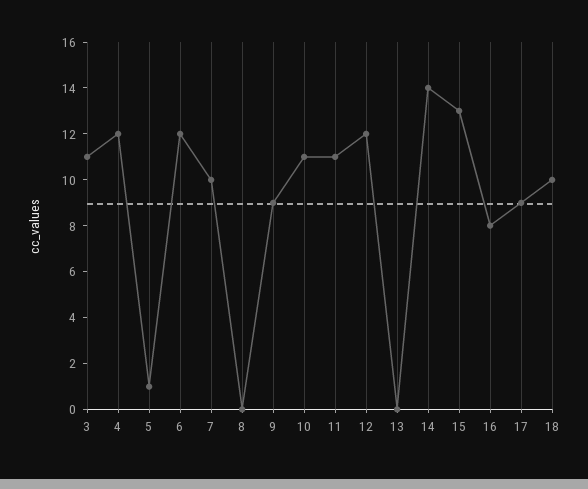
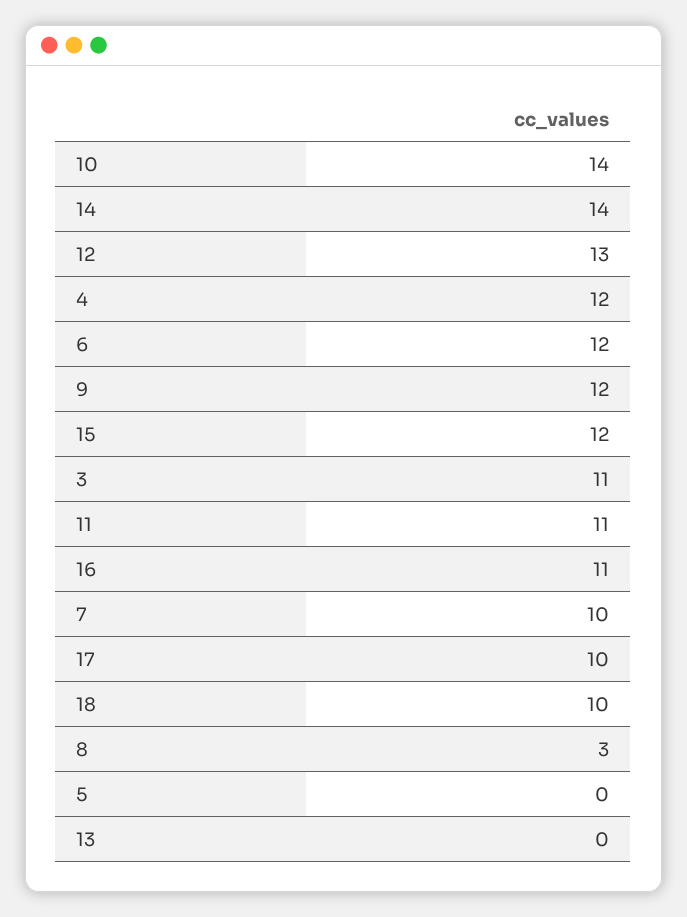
  {
    "3": 11,
    "4": 12,
-   "5": 1,
+   "5": 0,
    "6": 12,
    "7": 10,
-   "8": 0,
+   "8": 3,
-   "9": 9,
+   "9": 12,
-   "10": 11,
+   "10": 14,
    "11": 11,
-   "12": 12,
+   "12": 13,
    "13": 0,
    "14": 14,
-   "15": 13,
+   "15": 12,
-   "16": 8,
+   "16": 11,
-   "17": 9,
+   "17": 10,
    "18": 10
  }

